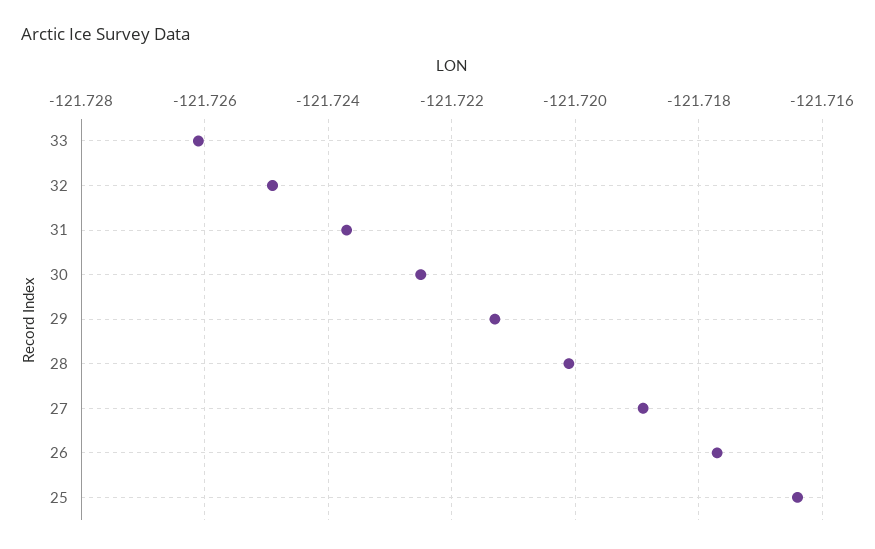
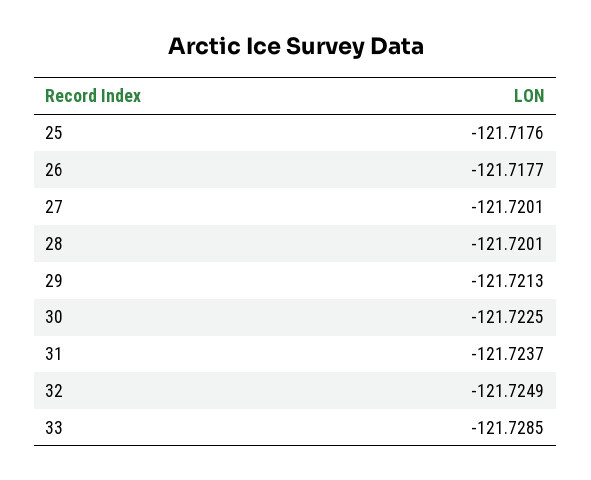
  {
-   "33": -121.726,
+   "33": -121.7285,
    "32": -121.7249,
    "31": -121.7237,
    "30": -121.7225,
    "29": -121.7213,
    "28": -121.7201,
-   "27": -121.719,
+   "27": -121.7201,
    "26": -121.7177,
-   "25": -121.7165
+   "25": -121.7176
  }

